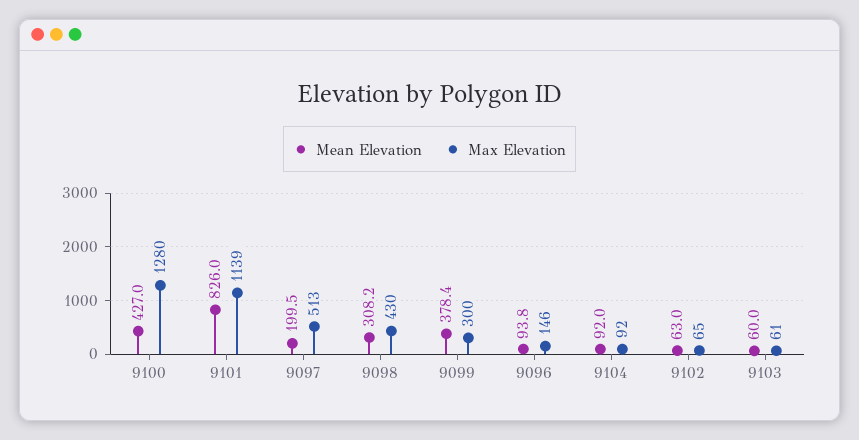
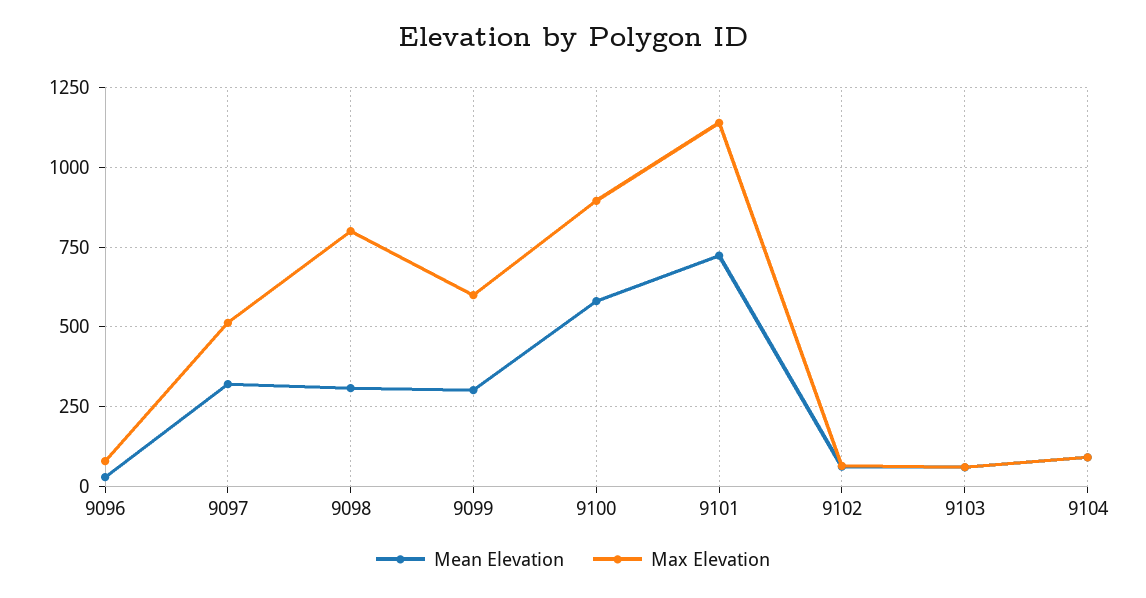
  {
    "Mean Elevation": {
-     "9100": 427,
+     "9100": 575,
-     "9101": 826,
+     "9101": 725,
-     "9097": 199.5,
+     "9097": 325,
      "9098": 308.2,
-     "9099": 378.4,
+     "9099": 300,
-     "9096": 93.8,
+     "9096": 25,
      "9104": 92,
      "9102": 63,
      "9103": 60
    },
    "Max Elevation": {
-     "9100": 1280,
+     "9100": 900,
      "9101": 1139,
      "9097": 513,
-     "9098": 430,
+     "9098": 800,
-     "9099": 300,
+     "9099": 600,
-     "9096": 146,
+     "9096": 75,
      "9104": 92,
      "9102": 65,
      "9103": 61
    }
  }

